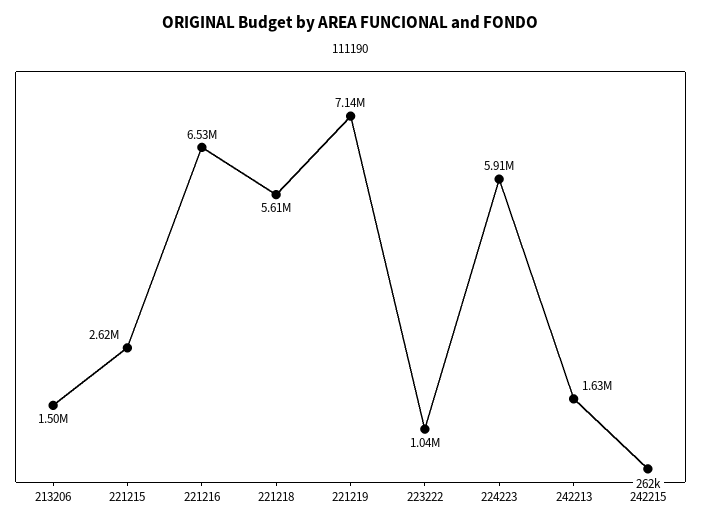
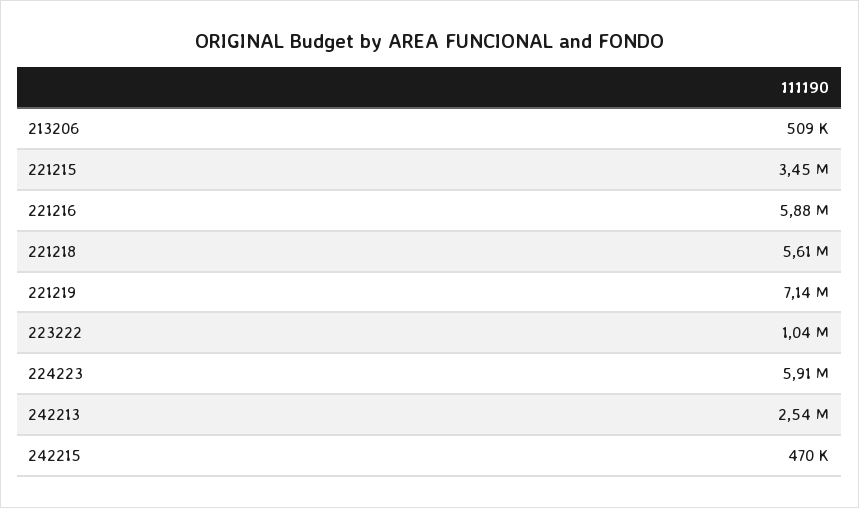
  {
-   "213206": 1500000,
+   "213206": 509000,
-   "221215": 2620000,
+   "221215": 3450000,
-   "221216": 6530000,
+   "221216": 5880000,
    "221218": 5610000,
    "221219": 7140000,
    "223222": 1040000,
    "224223": 5910000,
-   "242213": 1630000,
+   "242213": 2540000,
-   "242215": 262000
+   "242215": 470000
  }

